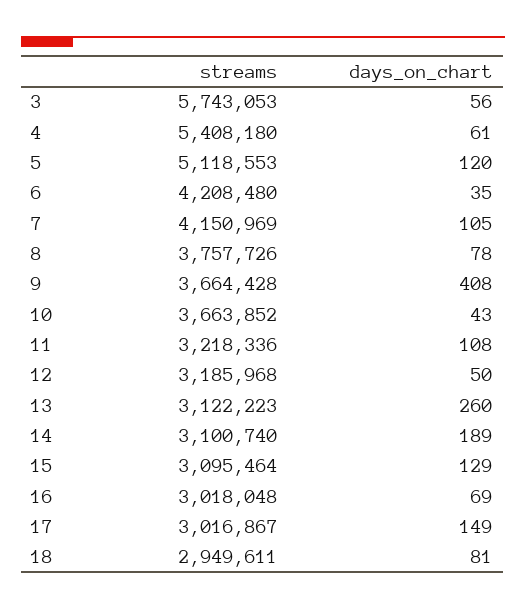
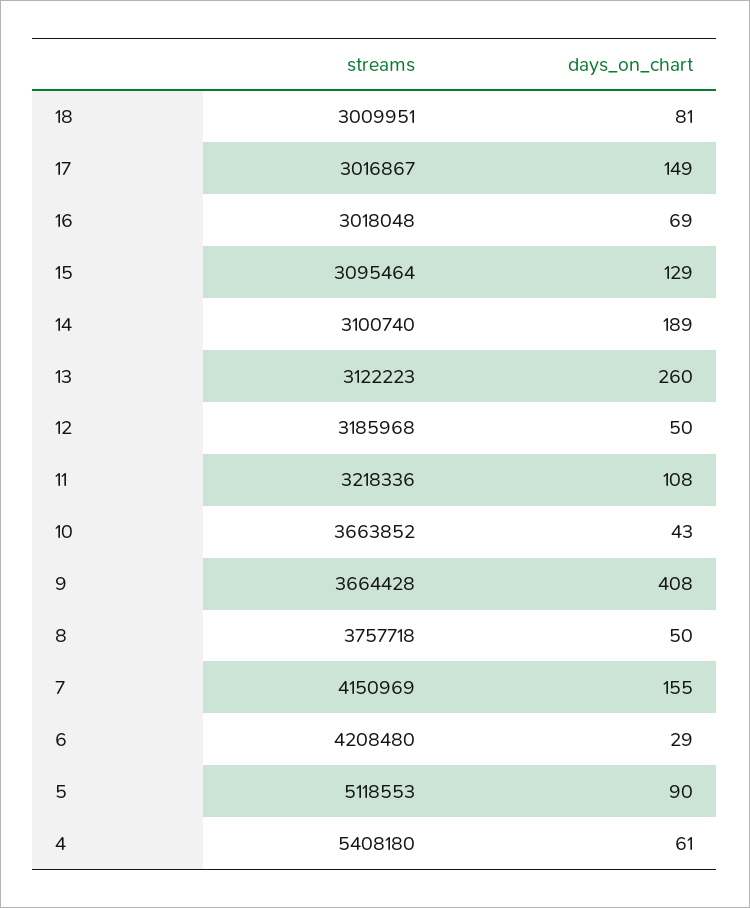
  {
    "streams": {
-     "3": 5743053,
      "4": 5408180,
      "5": 5118553,
      "6": 4208480,
      "7": 4150969,
-     "8": 3757726,
+     "8": 3757718,
      "9": 3664428,
      "10": 3663852,
      "11": 3218336,
      "12": 3185968,
      "13": 3122223,
      "14": 3100740,
      "15": 3095464,
      "16": 3018048,
      "17": 3016867,
-     "18": 2949611
+     "18": 3009951
    },
    "days_on_chart": {
-     "3": 56,
      "4": 61,
-     "5": 120,
+     "5": 90,
-     "6": 35,
+     "6": 29,
-     "7": 105,
+     "7": 155,
-     "8": 78,
+     "8": 50,
      "9": 408,
      "10": 43,
      "11": 108,
      "12": 50,
      "13": 260,
      "14": 189,
      "15": 129,
      "16": 69,
      "17": 149,
      "18": 81
    }
  }

